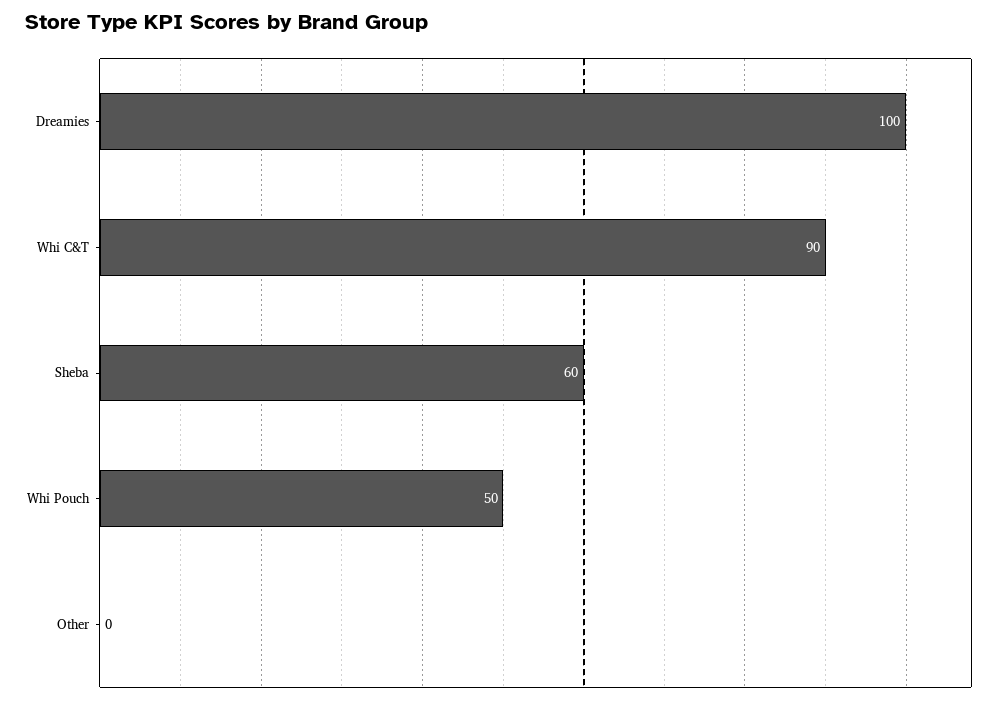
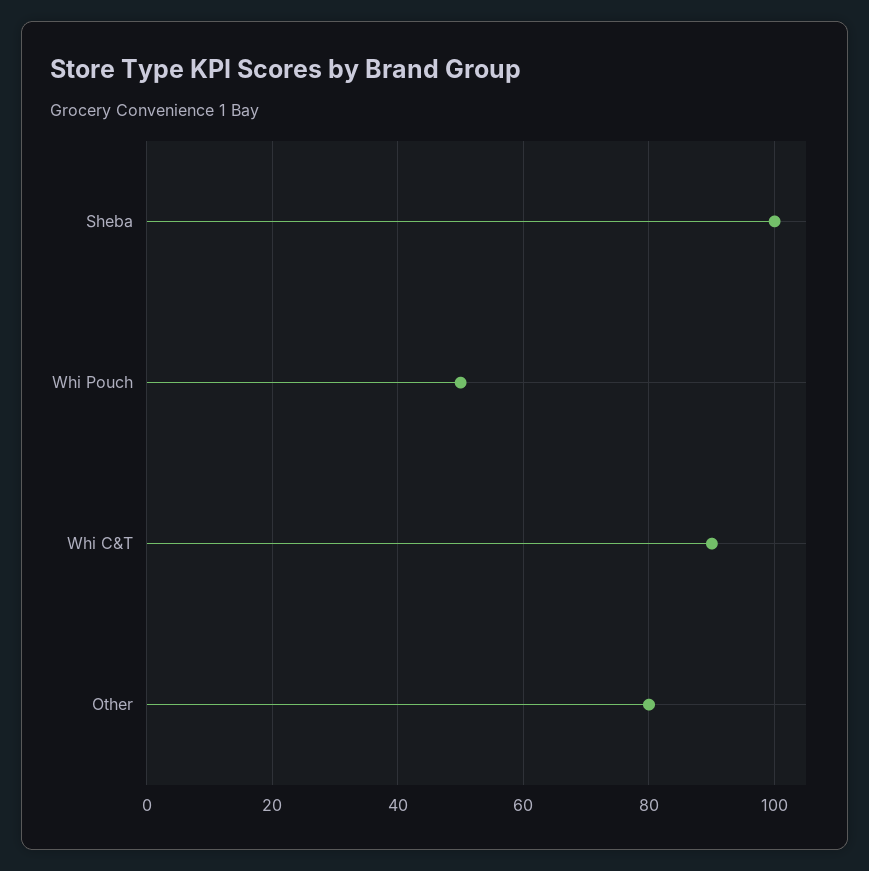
  {
-   "Dreamies": 100,
    "Whi C&T": 90,
-   "Sheba": 60,
+   "Sheba": 100,
    "Whi Pouch": 50,
-   "Other": 0
+   "Other": 80
  }

